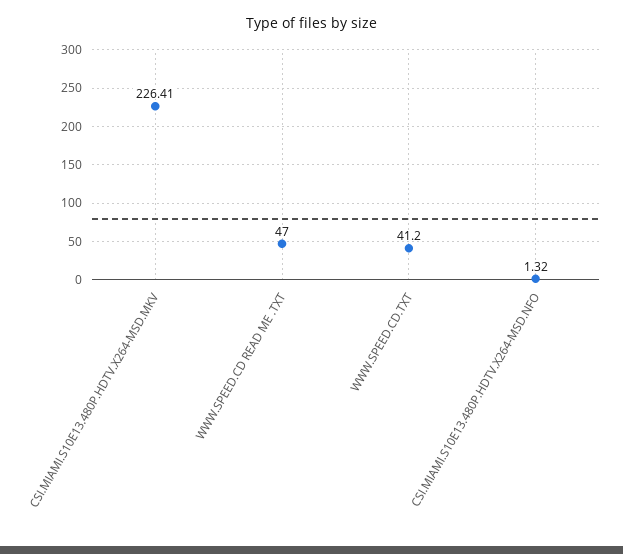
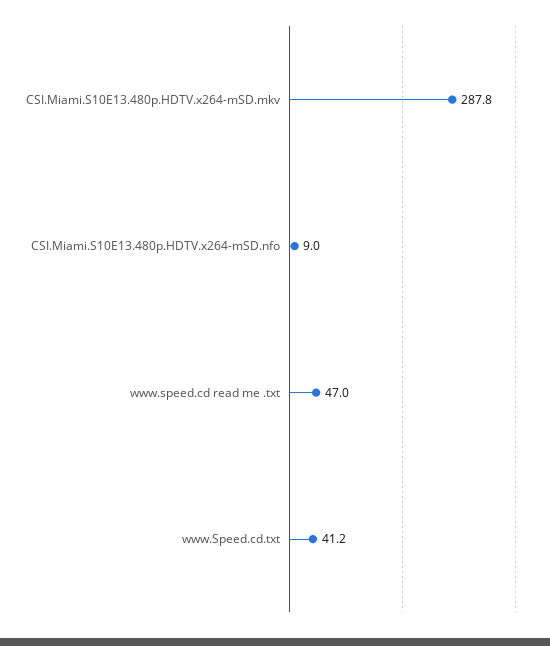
  {
-   "CSI.MIAMI.S10E13.480P.HDTV.X264-MSD.MKV": 226.41,
+   "CSI.MIAMI.S10E13.480P.HDTV.X264-MSD.MKV": 287.8,
    "WWW.SPEED.CD READ ME .TXT": 47,
    "WWW.SPEED.CD.TXT": 41.2,
-   "CSI.MIAMI.S10E13.480P.HDTV.X264-MSD.NFO": 1.32
+   "CSI.MIAMI.S10E13.480P.HDTV.X264-MSD.NFO": 9
  }

